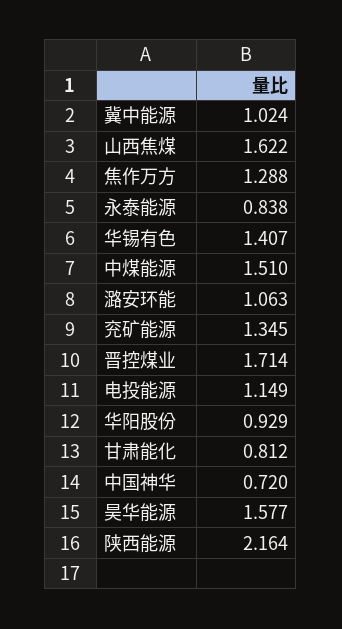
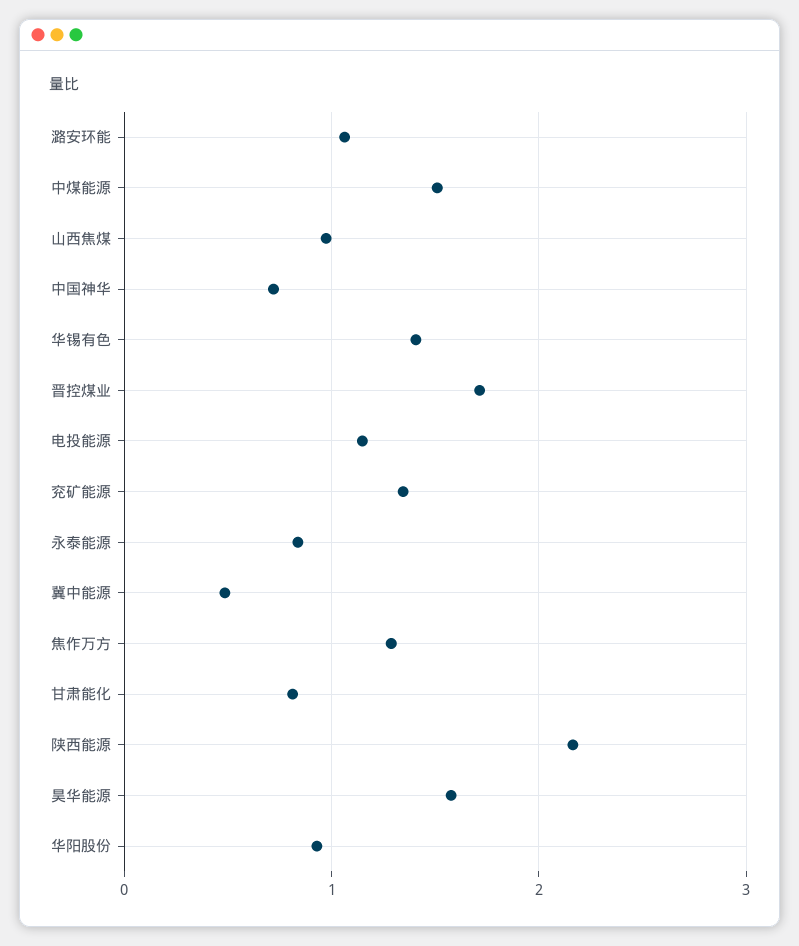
  {
-   "冀中能源": 1.024,
+   "冀中能源": 0.5,
-   "山西焦煤": 1.622,
+   "山西焦煤": 1,
    "焦作万方": 1.288,
    "永泰能源": 0.838,
    "华锡有色": 1.407,
    "中煤能源": 1.51,
    "潞安环能": 1.063,
    "兖矿能源": 1.345,
    "晋控煤业": 1.714,
    "电投能源": 1.149,
    "华阳股份": 0.929,
    "甘肃能化": 0.812,
    "中国神华": 0.72,
    "昊华能源": 1.577,
    "陕西能源": 2.164
  }

